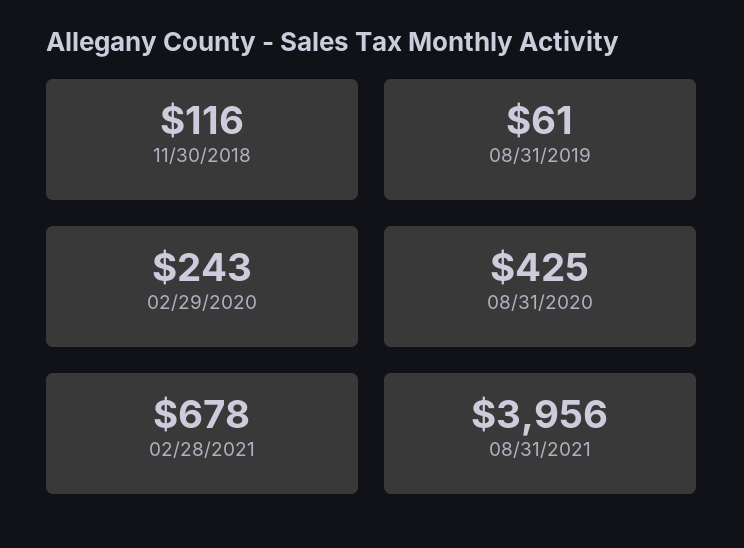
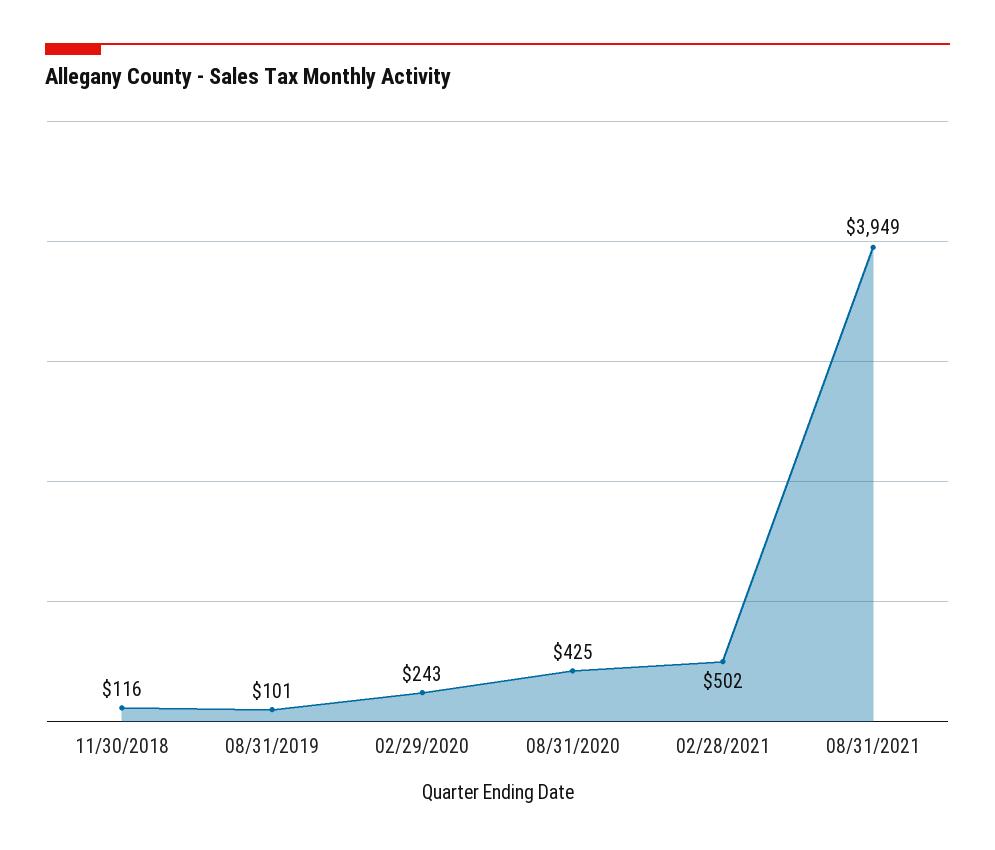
  {
    "11/30/2018": 116,
-   "08/31/2019": 61,
+   "08/31/2019": 101,
    "02/29/2020": 243,
    "08/31/2020": 425,
-   "02/28/2021": 678,
+   "02/28/2021": 502,
-   "08/31/2021": 3956
+   "08/31/2021": 3949
  }

